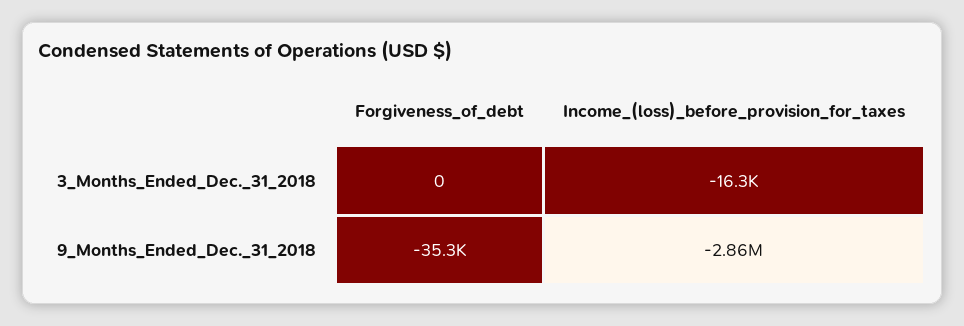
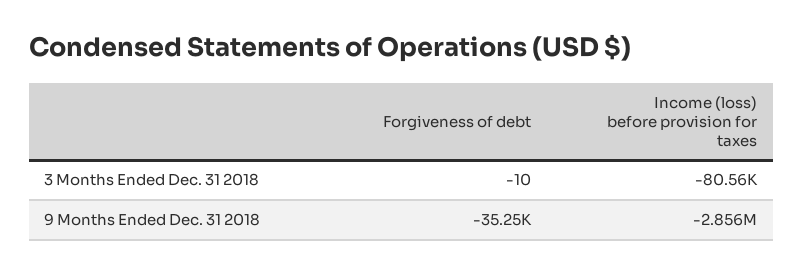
  {
    "Forgiveness_of_debt": {
-     "3_Months_Ended_Dec._31_2018": 0,
+     "3_Months_Ended_Dec._31_2018": -10,
      "9_Months_Ended_Dec._31_2018": -35250
    },
    "Income_(loss)_before_provision_for_taxes": {
-     "3_Months_Ended_Dec._31_2018": -16300,
+     "3_Months_Ended_Dec._31_2018": -80560,
      "9_Months_Ended_Dec._31_2018": -2856000
    }
  }

